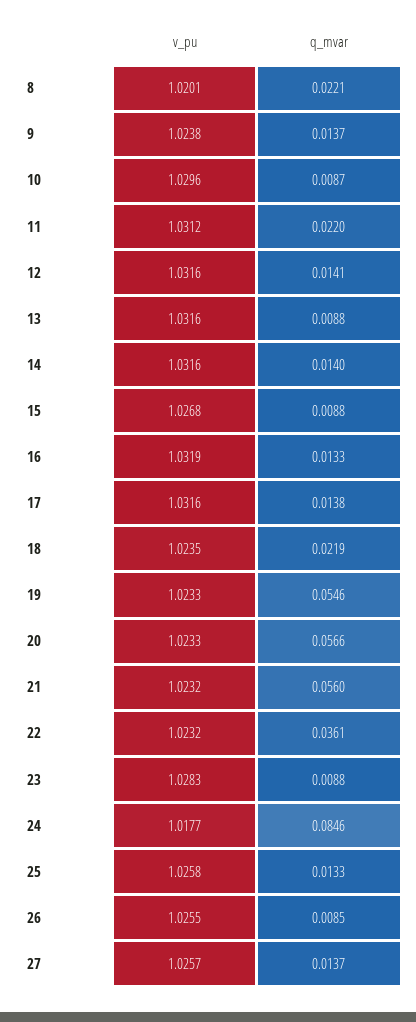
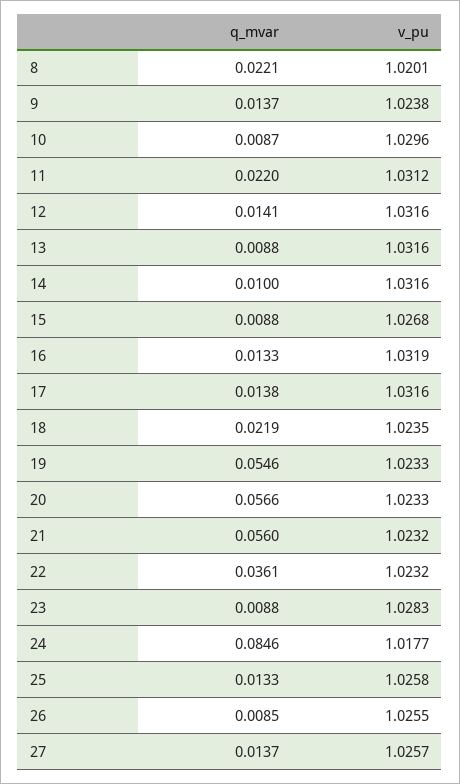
  {
    "v_pu": {
      "8": 1.0201,
      "9": 1.0238,
      "10": 1.0296,
      "11": 1.0312,
      "12": 1.0316,
      "13": 1.0316,
      "14": 1.0316,
      "15": 1.0268,
      "16": 1.0319,
      "17": 1.0316,
      "18": 1.0235,
      "19": 1.0233,
      "20": 1.0233,
      "21": 1.0232,
      "22": 1.0232,
      "23": 1.0283,
      "24": 1.0177,
      "25": 1.0258,
      "26": 1.0255,
      "27": 1.0257
    },
    "q_mvar": {
      "8": 0.0221,
      "9": 0.0137,
      "10": 0.0087,
      "11": 0.022,
      "12": 0.0141,
      "13": 0.0088,
-     "14": 0.014,
+     "14": 0.01,
      "15": 0.0088,
      "16": 0.0133,
      "17": 0.0138,
      "18": 0.0219,
      "19": 0.0546,
      "20": 0.0566,
      "21": 0.056,
      "22": 0.0361,
      "23": 0.0088,
      "24": 0.0846,
      "25": 0.0133,
      "26": 0.0085,
      "27": 0.0137
    }
  }

